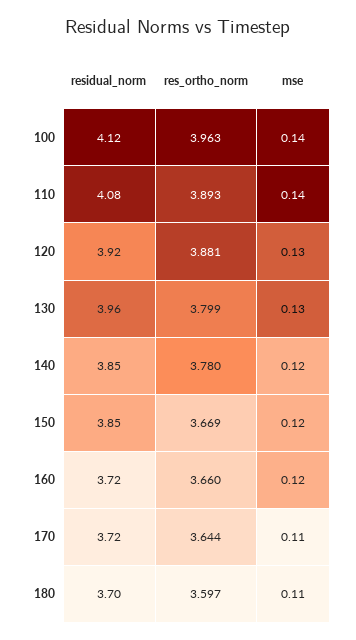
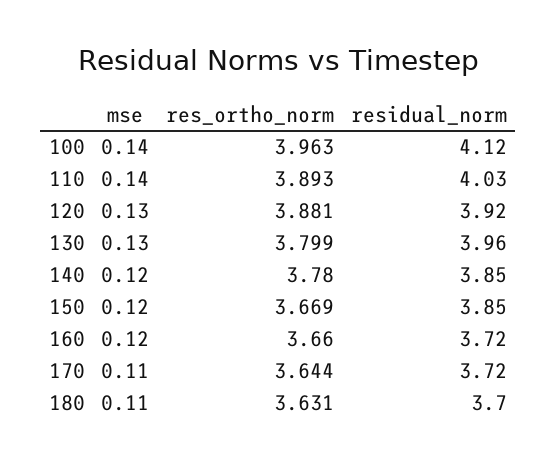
  {
    "residual_norm": {
      "100": 4.12,
-     "110": 4.08,
+     "110": 4.03,
      "120": 3.92,
      "130": 3.96,
      "140": 3.85,
      "150": 3.85,
      "160": 3.72,
      "170": 3.72,
      "180": 3.7
    },
    "res_ortho_norm": {
      "100": 3.963,
      "110": 3.893,
      "120": 3.881,
      "130": 3.799,
      "140": 3.78,
      "150": 3.669,
      "160": 3.66,
      "170": 3.644,
-     "180": 3.597
+     "180": 3.631
    },
    "mse": {
      "100": 0.14,
      "110": 0.14,
      "120": 0.13,
      "130": 0.13,
      "140": 0.12,
      "150": 0.12,
      "160": 0.12,
      "170": 0.11,
      "180": 0.11
    }
  }

